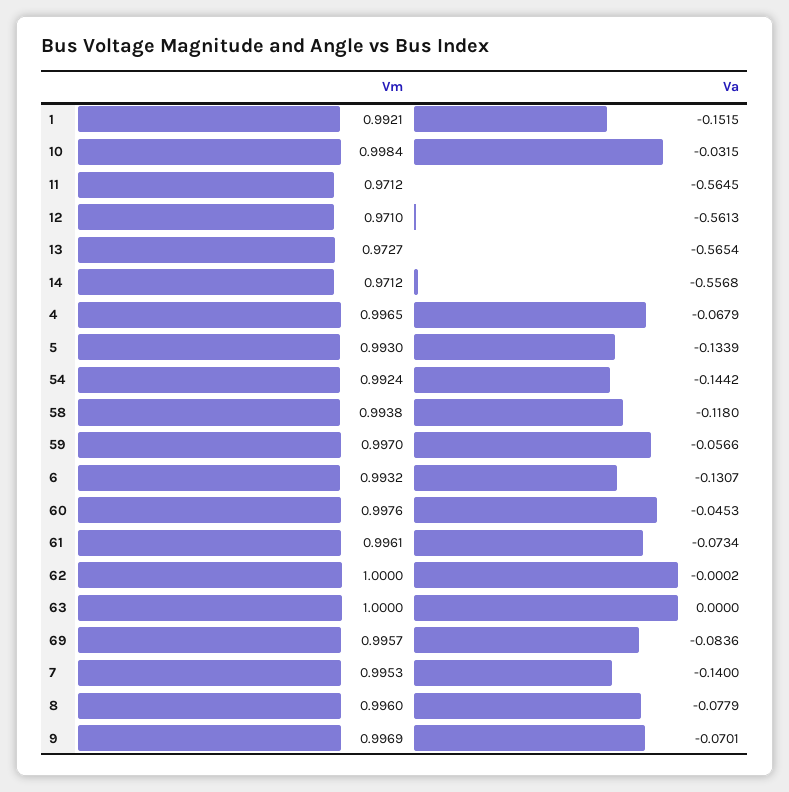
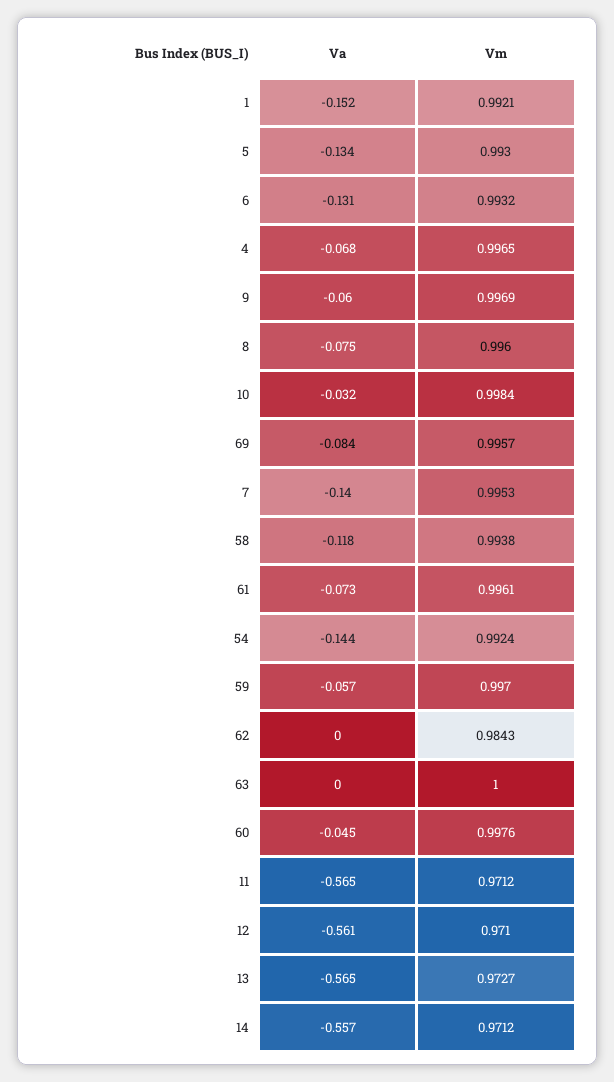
  {
    "Vm": {
      "1": 0.9921,
      "10": 0.9984,
      "11": 0.9712,
      "12": 0.971,
      "13": 0.9727,
      "14": 0.9712,
      "4": 0.9965,
      "5": 0.993,
      "54": 0.9924,
      "58": 0.9938,
      "59": 0.997,
      "6": 0.9932,
      "60": 0.9976,
      "61": 0.9961,
-     "62": 1,
+     "62": 0.9843,
      "63": 1,
      "69": 0.9957,
      "7": 0.9953,
      "8": 0.996,
      "9": 0.9969
    },
    "Va": {
      "1": -0.1515,
      "10": -0.0315,
      "11": -0.5645,
      "12": -0.5613,
      "13": -0.5654,
      "14": -0.5568,
      "4": -0.0679,
      "5": -0.1339,
      "54": -0.1442,
      "58": -0.118,
      "59": -0.0566,
      "6": -0.1307,
      "60": -0.0453,
      "61": -0.0734,
      "62": -0.0002,
      "63": 0,
      "69": -0.0836,
      "7": -0.14,
-     "8": -0.0779,
+     "8": -0.075,
-     "9": -0.0701
+     "9": -0.06
    }
  }

